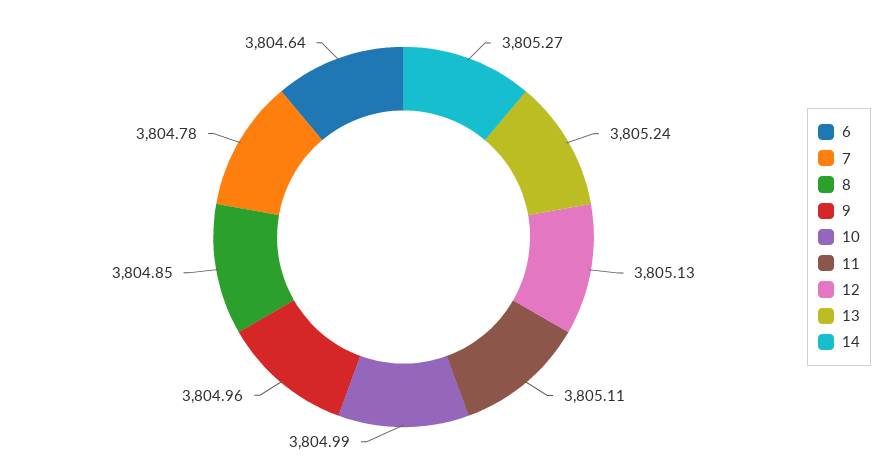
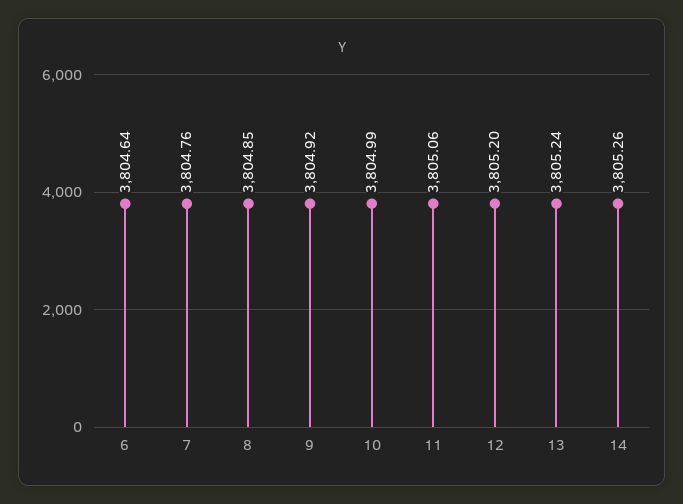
  {
    "6": 3804.64,
-   "7": 3804.78,
+   "7": 3804.76,
    "8": 3804.85,
-   "9": 3804.96,
+   "9": 3804.92,
    "10": 3804.99,
-   "11": 3805.11,
+   "11": 3805.06,
-   "12": 3805.13,
+   "12": 3805.2,
    "13": 3805.24,
-   "14": 3805.27
+   "14": 3805.26
  }

